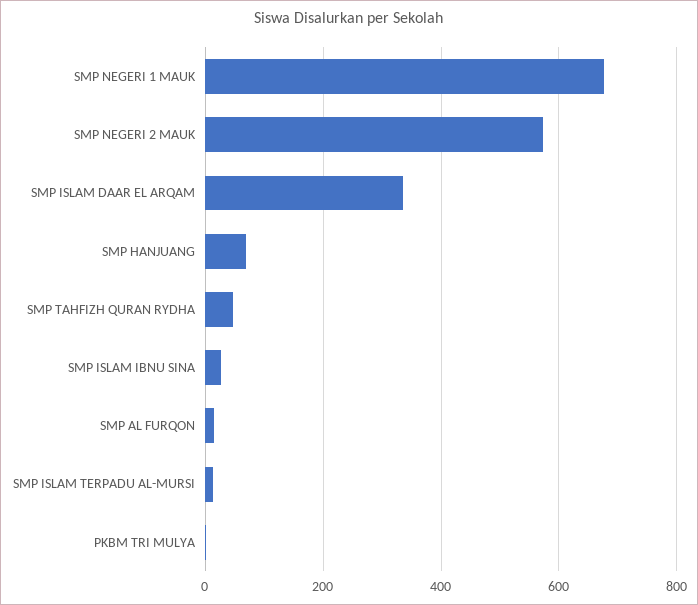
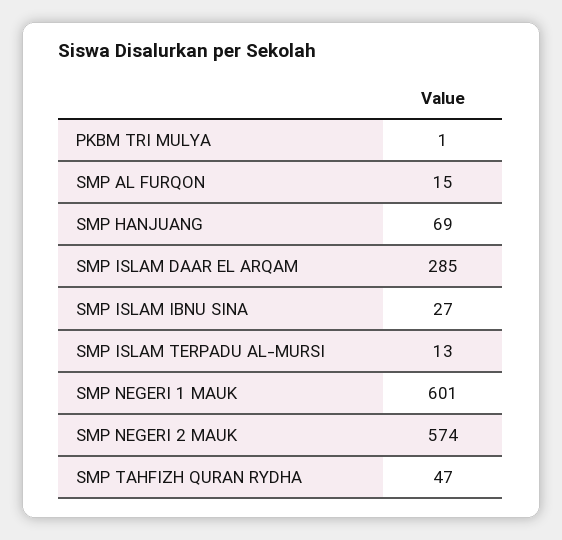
  {
-   "SMP NEGERI 1 MAUK": 680,
+   "SMP NEGERI 1 MAUK": 601,
    "SMP NEGERI 2 MAUK": 574,
-   "SMP ISLAM DAAR EL ARQAM": 340,
+   "SMP ISLAM DAAR EL ARQAM": 285,
    "SMP HANJUANG": 69,
    "SMP TAHFIZH QURAN RYDHA": 47,
    "SMP ISLAM IBNU SINA": 27,
    "SMP AL FURQON": 15,
    "SMP ISLAM TERPADU AL-MURSI": 13,
    "PKBM TRI MULYA": 1
  }

